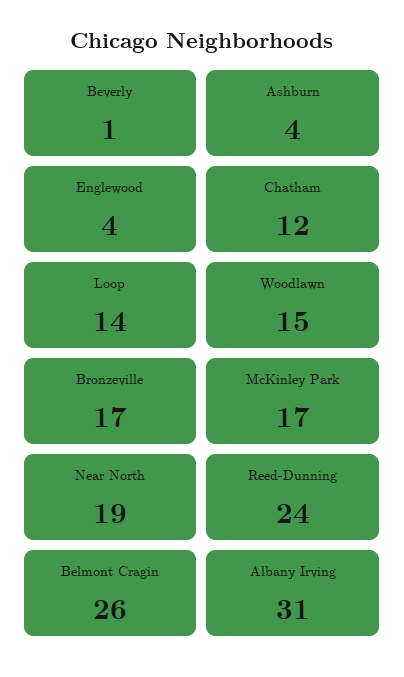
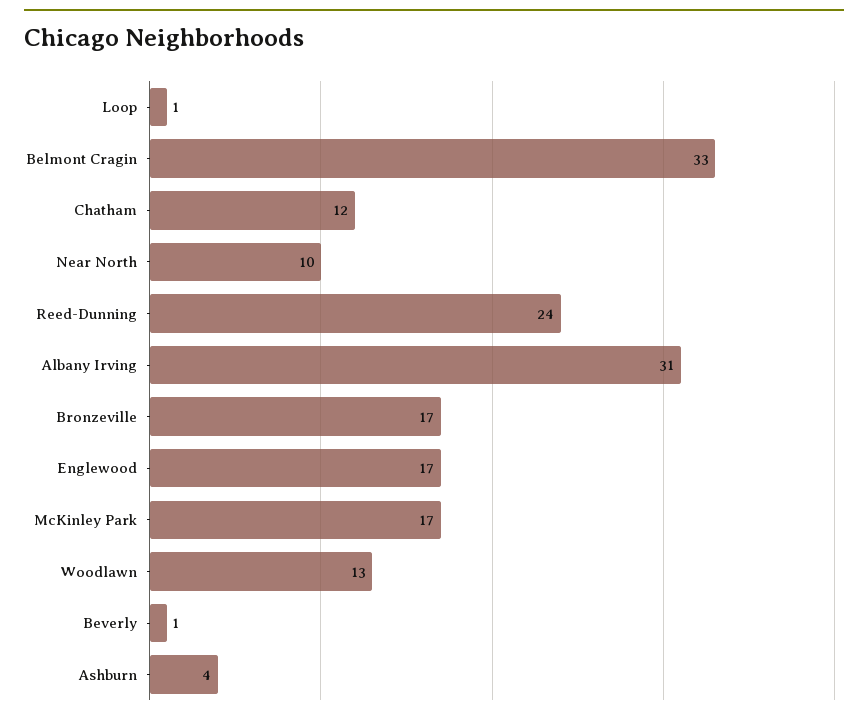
  {
    "Beverly": 1,
    "Ashburn": 4,
-   "Englewood": 4,
+   "Englewood": 17,
    "Chatham": 12,
-   "Loop": 14,
+   "Loop": 1,
-   "Woodlawn": 15,
+   "Woodlawn": 13,
    "Bronzeville": 17,
    "McKinley Park": 17,
-   "Near North": 19,
+   "Near North": 10,
    "Reed-Dunning": 24,
-   "Belmont Cragin": 26,
+   "Belmont Cragin": 33,
    "Albany Irving": 31
  }

